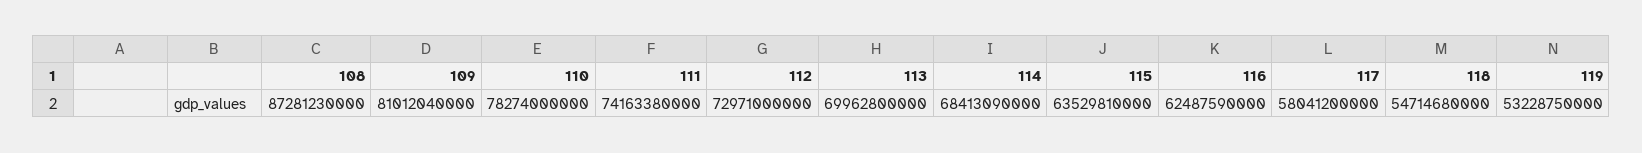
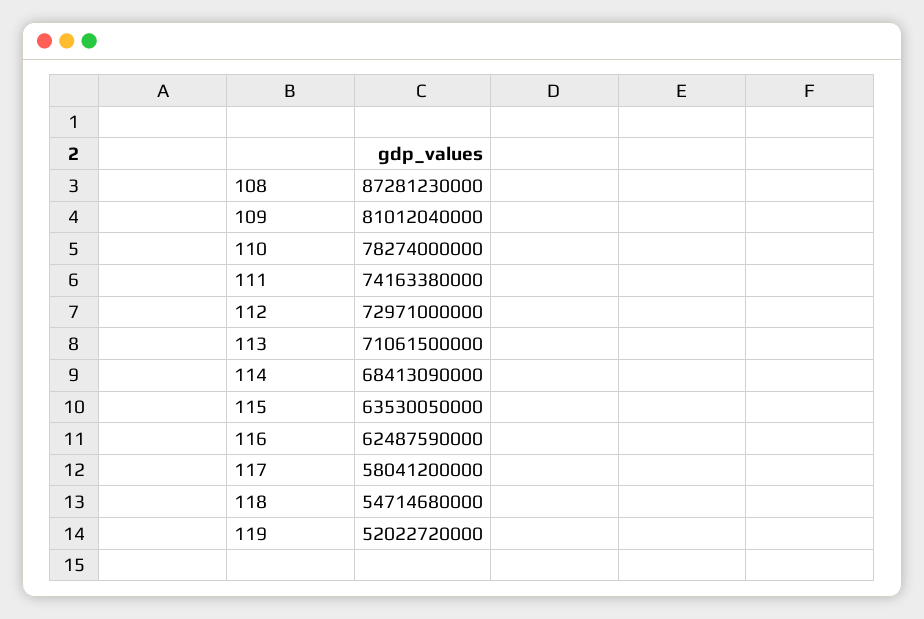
  {
    "108": 87281230000,
    "109": 81012040000,
    "110": 78274000000,
    "111": 74163380000,
    "112": 72971000000,
-   "113": 69962800000,
+   "113": 71061500000,
    "114": 68413090000,
-   "115": 63529810000,
+   "115": 63530050000,
    "116": 62487590000,
    "117": 58041200000,
    "118": 54714680000,
-   "119": 53228750000
+   "119": 52022720000
  }

